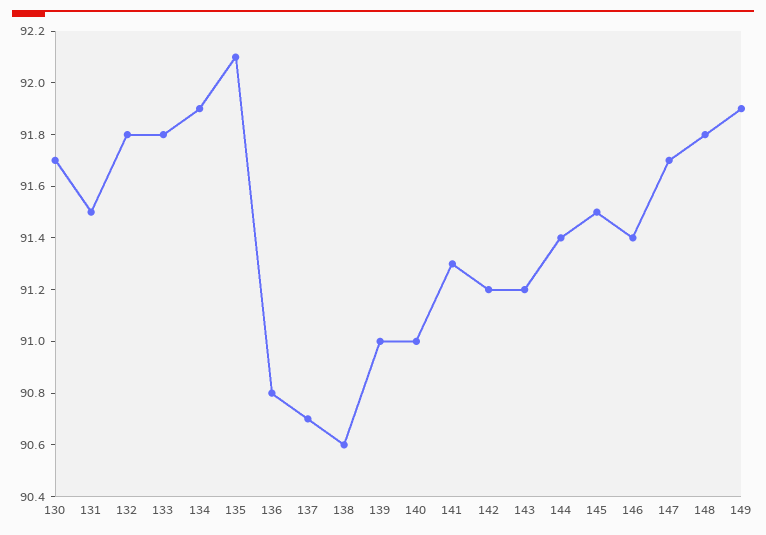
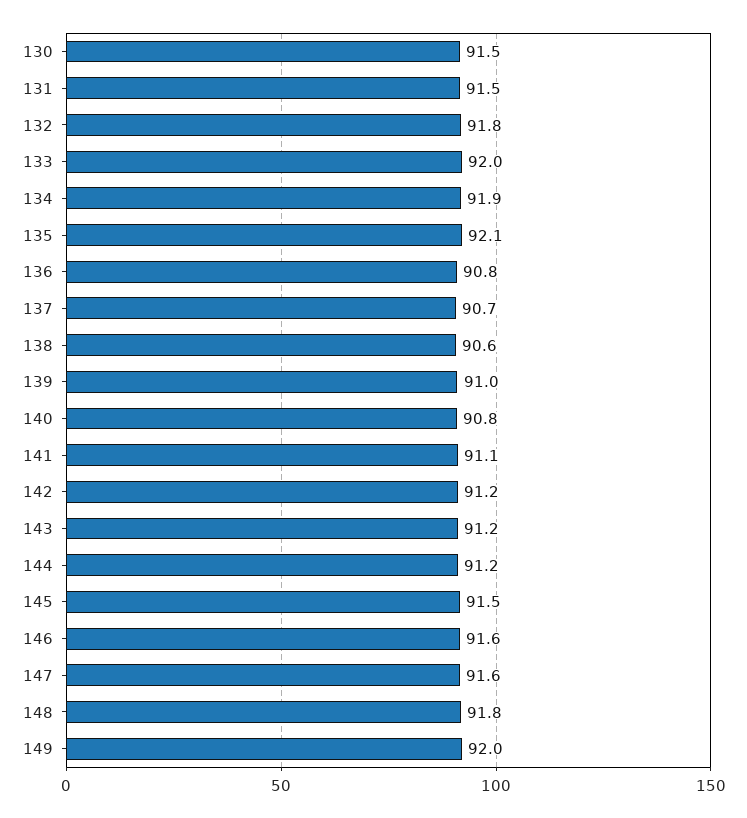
  {
-   "130": 91.7,
+   "130": 91.5,
    "131": 91.5,
    "132": 91.8,
-   "133": 91.8,
+   "133": 92,
    "134": 91.9,
    "135": 92.1,
    "136": 90.8,
    "137": 90.7,
    "138": 90.6,
    "139": 91,
-   "140": 91,
+   "140": 90.8,
-   "141": 91.3,
+   "141": 91.1,
    "142": 91.2,
    "143": 91.2,
-   "144": 91.4,
+   "144": 91.2,
    "145": 91.5,
-   "146": 91.4,
+   "146": 91.6,
-   "147": 91.7,
+   "147": 91.6,
    "148": 91.8,
-   "149": 91.9
+   "149": 92
  }

